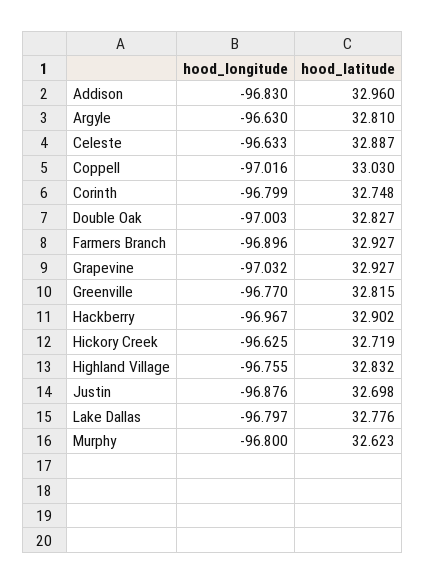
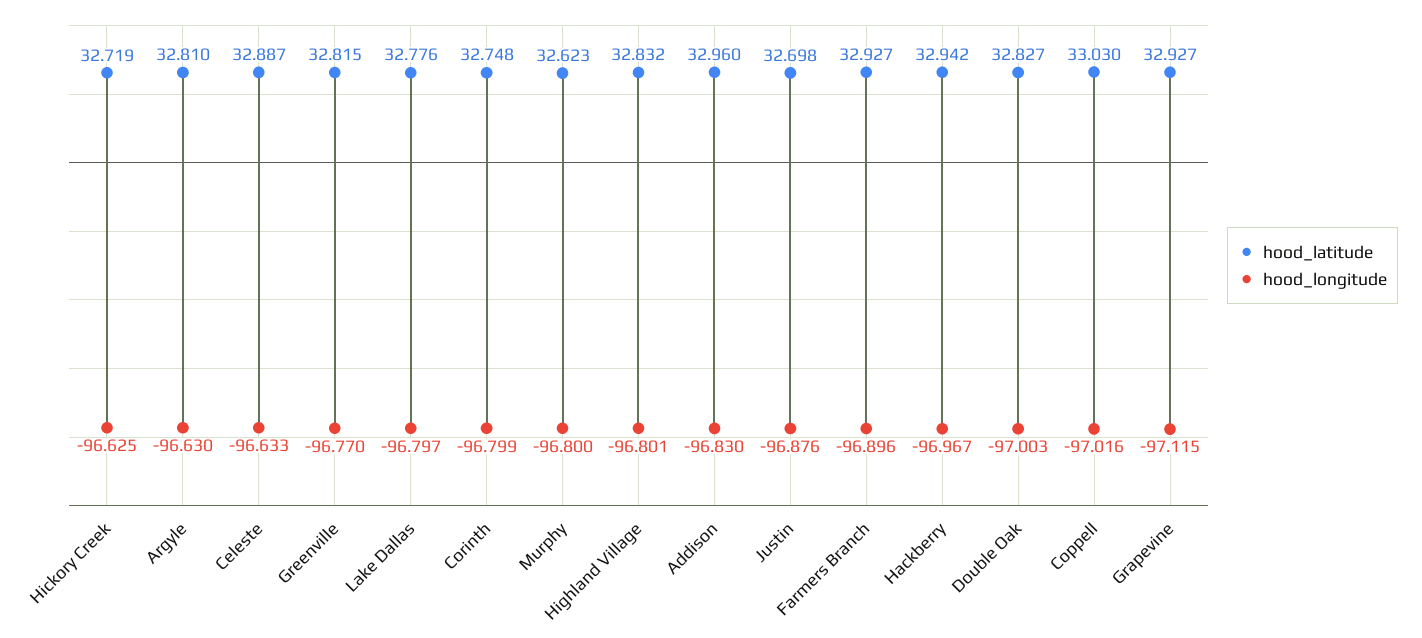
  {
    "hood_longitude": {
      "Addison": -96.83,
      "Argyle": -96.63,
      "Celeste": -96.633,
      "Coppell": -97.016,
      "Corinth": -96.799,
      "Double Oak": -97.003,
      "Farmers Branch": -96.896,
-     "Grapevine": -97.032,
+     "Grapevine": -97.115,
      "Greenville": -96.77,
      "Hackberry": -96.967,
      "Hickory Creek": -96.625,
-     "Highland Village": -96.755,
+     "Highland Village": -96.801,
      "Justin": -96.876,
      "Lake Dallas": -96.797,
      "Murphy": -96.8
    },
    "hood_latitude": {
      "Addison": 32.96,
      "Argyle": 32.81,
      "Celeste": 32.887,
      "Coppell": 33.03,
      "Corinth": 32.748,
      "Double Oak": 32.827,
      "Farmers Branch": 32.927,
      "Grapevine": 32.927,
      "Greenville": 32.815,
-     "Hackberry": 32.902,
+     "Hackberry": 32.942,
      "Hickory Creek": 32.719,
      "Highland Village": 32.832,
      "Justin": 32.698,
      "Lake Dallas": 32.776,
      "Murphy": 32.623
    }
  }

